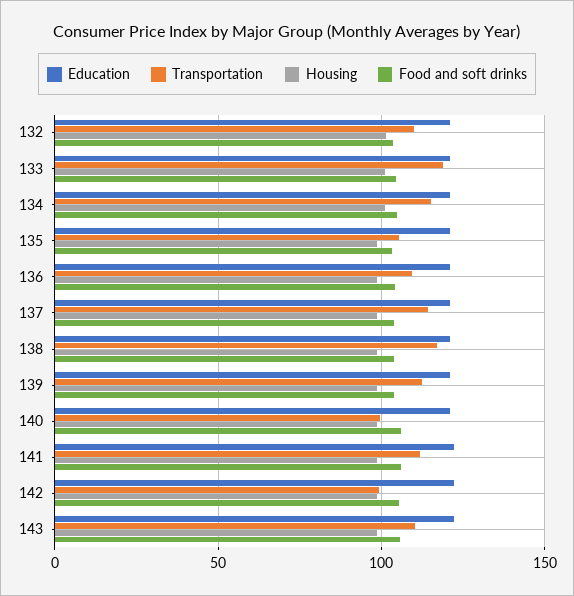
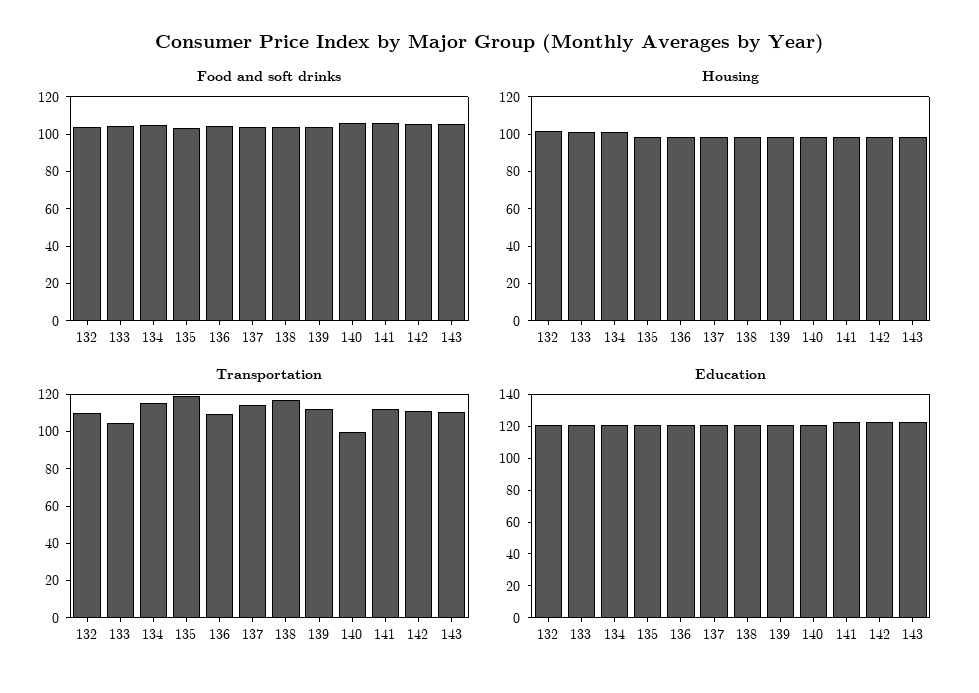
  {
    "Education": {
      "132": 120,
      "133": 120,
      "134": 120,
      "135": 120,
      "136": 120,
      "137": 120,
      "138": 120,
      "139": 120,
      "140": 120,
      "141": 120,
      "142": 120,
      "143": 120
    },
    "Transportation": {
      "132": 110,
-     "133": 120,
+     "133": 105,
      "134": 115,
-     "135": 105,
+     "135": 120,
      "136": 110,
      "137": 115,
      "138": 115,
      "139": 110,
      "140": 100,
      "141": 110,
-     "142": 100,
+     "142": 110,
      "143": 110
    },
    "Housing": {
      "132": 100,
      "133": 100,
      "134": 100,
      "135": 100,
      "136": 100,
      "137": 100,
      "138": 100,
      "139": 100,
      "140": 100,
      "141": 100,
      "142": 100,
      "143": 100
    },
    "Food and soft drinks": {
      "132": 105,
      "133": 105,
      "134": 105,
      "135": 105,
      "136": 105,
      "137": 105,
      "138": 105,
      "139": 105,
      "140": 105,
      "141": 105,
      "142": 105,
      "143": 105
    }
  }

